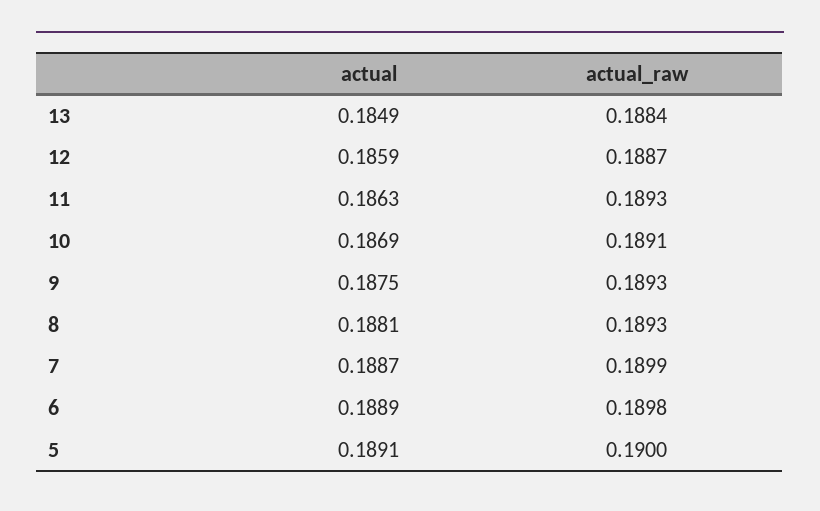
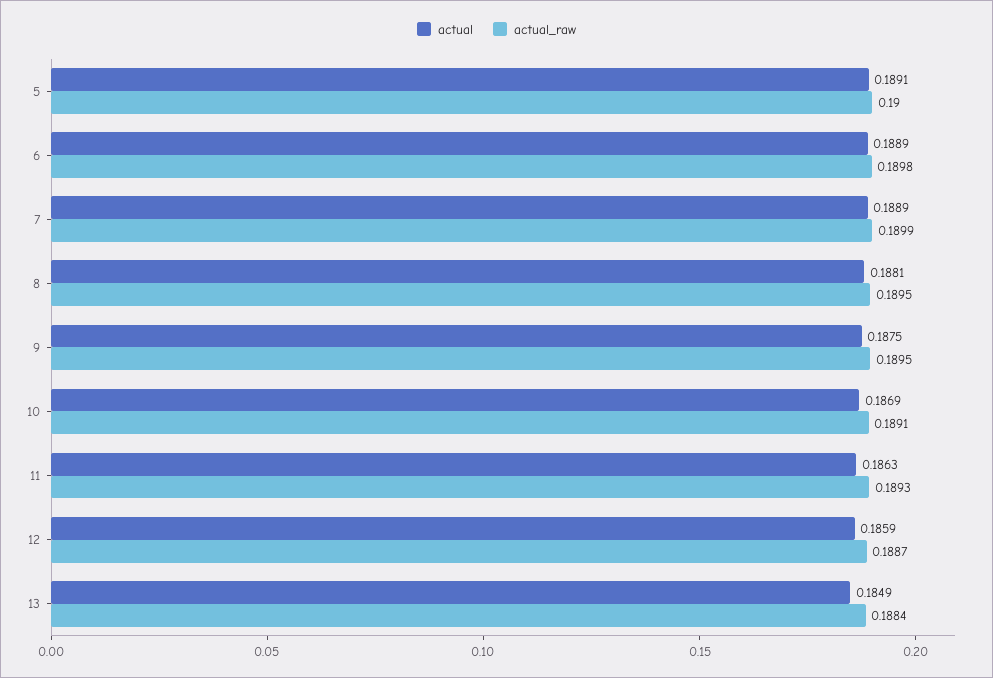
  {
    "actual": {
      "13": 0.1849,
      "12": 0.1859,
      "11": 0.1863,
      "10": 0.1869,
      "9": 0.1875,
      "8": 0.1881,
-     "7": 0.1887,
+     "7": 0.1889,
      "6": 0.1889,
      "5": 0.1891
    },
    "actual_raw": {
      "13": 0.1884,
      "12": 0.1887,
      "11": 0.1893,
      "10": 0.1891,
-     "9": 0.1893,
+     "9": 0.1895,
-     "8": 0.1893,
+     "8": 0.1895,
      "7": 0.1899,
      "6": 0.1898,
      "5": 0.19
    }
  }

